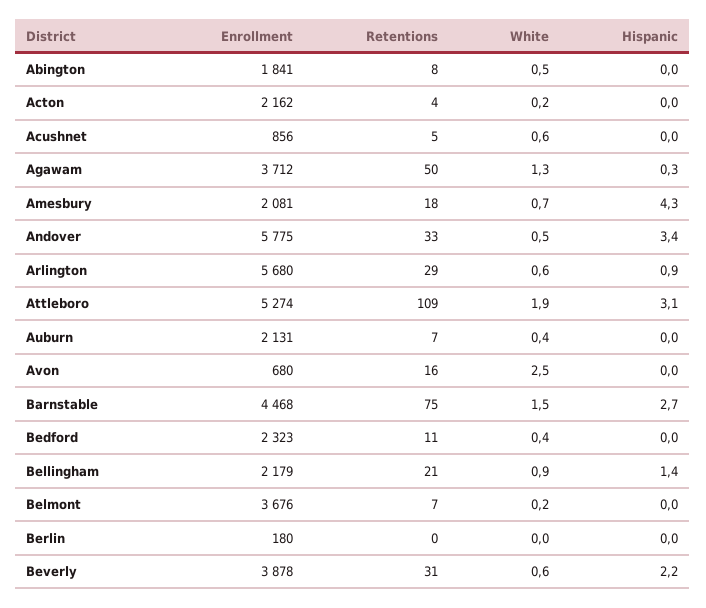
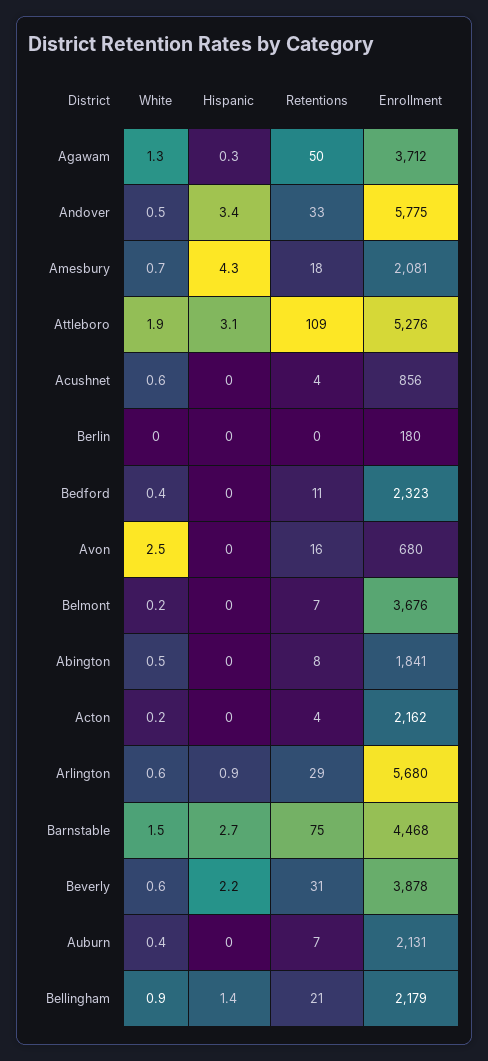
  {
    "Enrollment": {
      "Abington": 1841,
      "Acton": 2162,
      "Acushnet": 856,
      "Agawam": 3712,
      "Amesbury": 2081,
      "Andover": 5775,
      "Arlington": 5680,
-     "Attleboro": 5274,
+     "Attleboro": 5276,
      "Auburn": 2131,
      "Avon": 680,
      "Barnstable": 4468,
      "Bedford": 2323,
      "Bellingham": 2179,
      "Belmont": 3676,
      "Berlin": 180,
      "Beverly": 3878
    },
    "Retentions": {
      "Abington": 8,
      "Acton": 4,
-     "Acushnet": 5,
+     "Acushnet": 4,
      "Agawam": 50,
      "Amesbury": 18,
      "Andover": 33,
      "Arlington": 29,
      "Attleboro": 109,
      "Auburn": 7,
      "Avon": 16,
      "Barnstable": 75,
      "Bedford": 11,
      "Bellingham": 21,
      "Belmont": 7,
      "Berlin": 0,
      "Beverly": 31
    },
    "White": {
      "Abington": 0.5,
      "Acton": 0.2,
      "Acushnet": 0.6,
      "Agawam": 1.3,
      "Amesbury": 0.7,
      "Andover": 0.5,
      "Arlington": 0.6,
      "Attleboro": 1.9,
      "Auburn": 0.4,
      "Avon": 2.5,
      "Barnstable": 1.5,
      "Bedford": 0.4,
      "Bellingham": 0.9,
      "Belmont": 0.2,
      "Berlin": 0,
      "Beverly": 0.6
    },
    "Hispanic": {
      "Abington": 0,
      "Acton": 0,
      "Acushnet": 0,
      "Agawam": 0.3,
      "Amesbury": 4.3,
      "Andover": 3.4,
      "Arlington": 0.9,
      "Attleboro": 3.1,
      "Auburn": 0,
      "Avon": 0,
      "Barnstable": 2.7,
      "Bedford": 0,
      "Bellingham": 1.4,
      "Belmont": 0,
      "Berlin": 0,
      "Beverly": 2.2
    }
  }

